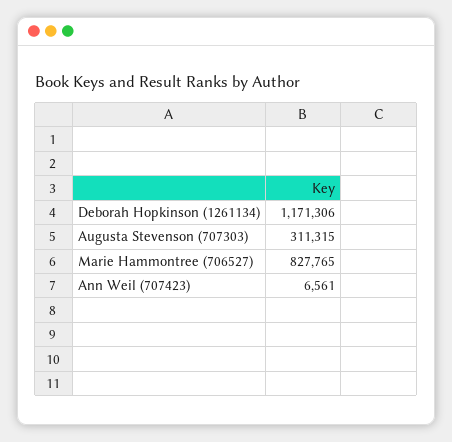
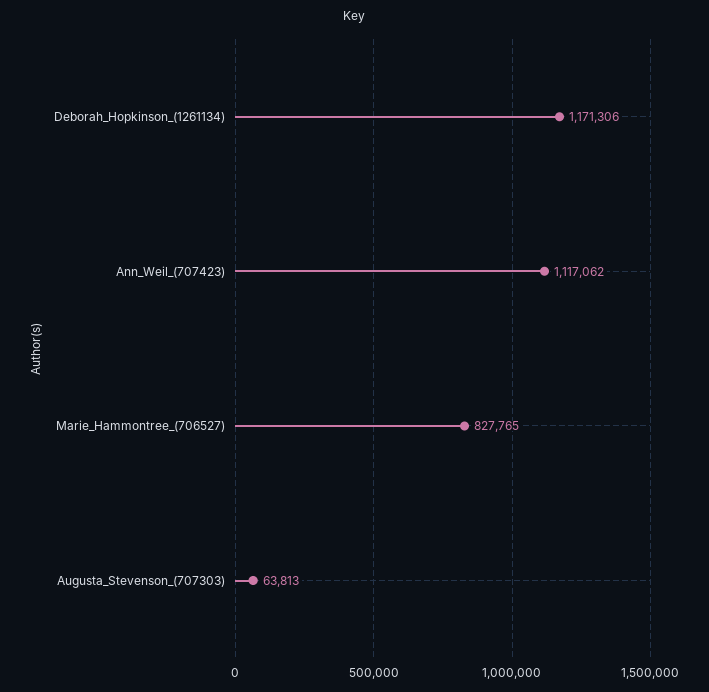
  {
    "Deborah Hopkinson (1261134)": 1171306,
-   "Augusta Stevenson (707303)": 311315,
+   "Augusta Stevenson (707303)": 63813,
    "Marie Hammontree (706527)": 827765,
-   "Ann Weil (707423)": 6561
+   "Ann Weil (707423)": 1117062
  }

